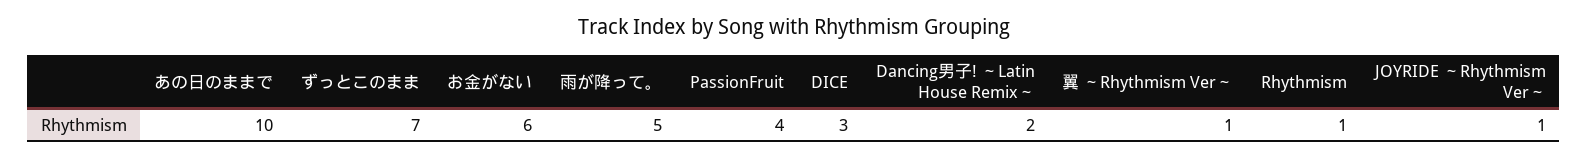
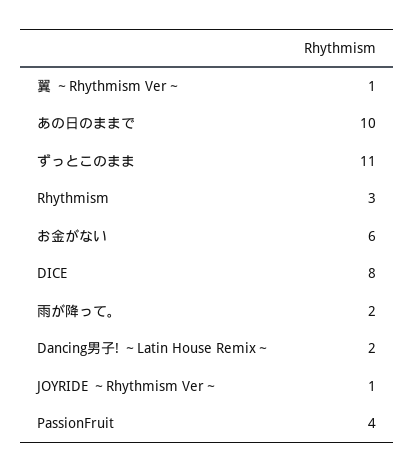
  {
    "あの日のままで": 10,
-   "ずっとこのまま": 7,
+   "ずっとこのまま": 11,
    "お金がない": 6,
-   "雨が降って。": 5,
+   "雨が降って。": 2,
    "PassionFruit": 4,
-   "DICE": 3,
+   "DICE": 8,
    "Dancing男子! ～Latin House Remix～": 2,
    "翼 ～Rhythmism Ver～": 1,
-   "Rhythmism": 1,
+   "Rhythmism": 3,
    "JOYRIDE ～Rhythmism Ver～": 1
  }

